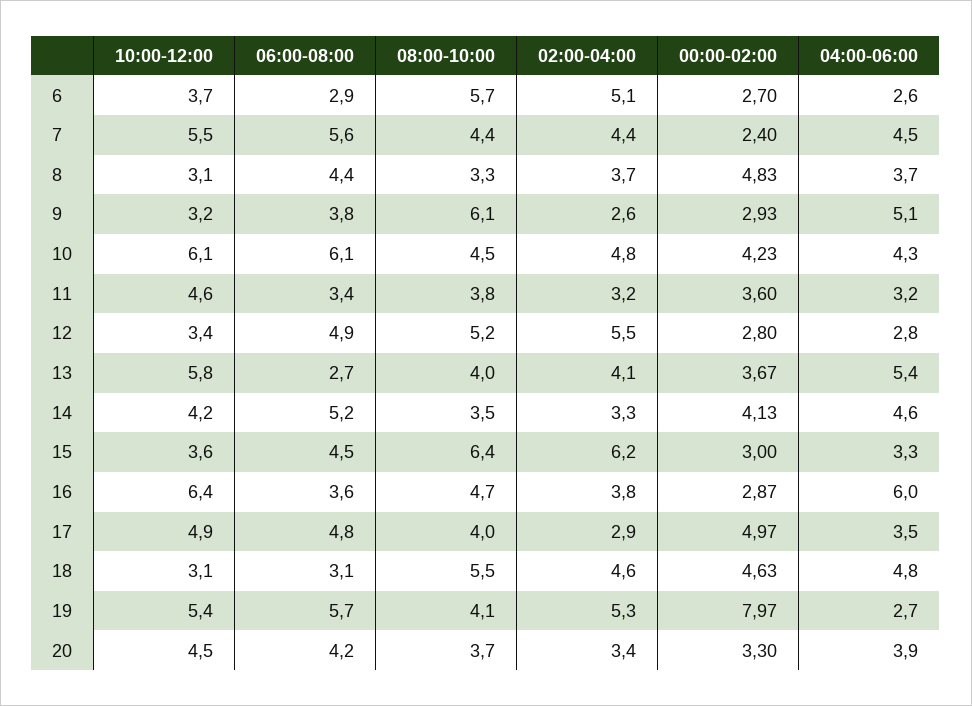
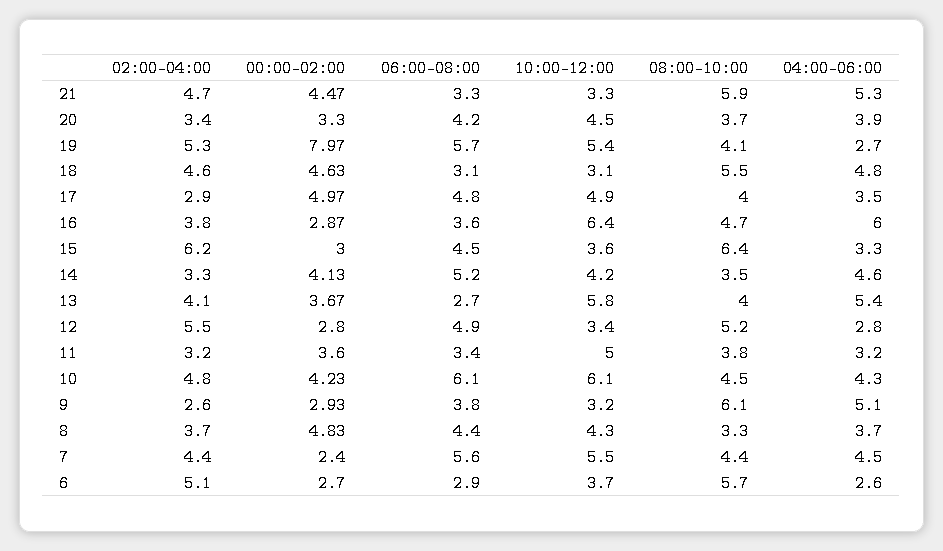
  {
    "10:00-12:00": {
      "6": 3.7,
      "7": 5.5,
-     "8": 3.1,
+     "8": 4.3,
      "9": 3.2,
      "10": 6.1,
-     "11": 4.6,
+     "11": 5,
      "12": 3.4,
      "13": 5.8,
      "14": 4.2,
      "15": 3.6,
      "16": 6.4,
      "17": 4.9,
      "18": 3.1,
      "19": 5.4,
-     "20": 4.5
+     "20": 4.5,
+     "21": 3.3
    },
    "06:00-08:00": {
      "6": 2.9,
      "7": 5.6,
      "8": 4.4,
      "9": 3.8,
      "10": 6.1,
      "11": 3.4,
      "12": 4.9,
      "13": 2.7,
      "14": 5.2,
      "15": 4.5,
      "16": 3.6,
      "17": 4.8,
      "18": 3.1,
      "19": 5.7,
-     "20": 4.2
+     "20": 4.2,
+     "21": 3.3
    },
    "08:00-10:00": {
      "6": 5.7,
      "7": 4.4,
      "8": 3.3,
      "9": 6.1,
      "10": 4.5,
      "11": 3.8,
      "12": 5.2,
      "13": 4,
      "14": 3.5,
      "15": 6.4,
      "16": 4.7,
      "17": 4,
      "18": 5.5,
      "19": 4.1,
-     "20": 3.7
+     "20": 3.7,
+     "21": 5.9
    },
    "02:00-04:00": {
      "6": 5.1,
      "7": 4.4,
      "8": 3.7,
      "9": 2.6,
      "10": 4.8,
      "11": 3.2,
      "12": 5.5,
      "13": 4.1,
      "14": 3.3,
      "15": 6.2,
      "16": 3.8,
      "17": 2.9,
      "18": 4.6,
      "19": 5.3,
-     "20": 3.4
+     "20": 3.4,
+     "21": 4.7
    },
    "00:00-02:00": {
      "6": 2.7,
      "7": 2.4,
      "8": 4.83,
      "9": 2.93,
      "10": 4.23,
      "11": 3.6,
      "12": 2.8,
      "13": 3.67,
      "14": 4.13,
      "15": 3,
      "16": 2.87,
      "17": 4.97,
      "18": 4.63,
      "19": 7.97,
-     "20": 3.3
+     "20": 3.3,
+     "21": 4.47
    },
    "04:00-06:00": {
      "6": 2.6,
      "7": 4.5,
      "8": 3.7,
      "9": 5.1,
      "10": 4.3,
      "11": 3.2,
      "12": 2.8,
      "13": 5.4,
      "14": 4.6,
      "15": 3.3,
      "16": 6,
      "17": 3.5,
      "18": 4.8,
      "19": 2.7,
-     "20": 3.9
+     "20": 3.9,
+     "21": 5.3
    }
  }

